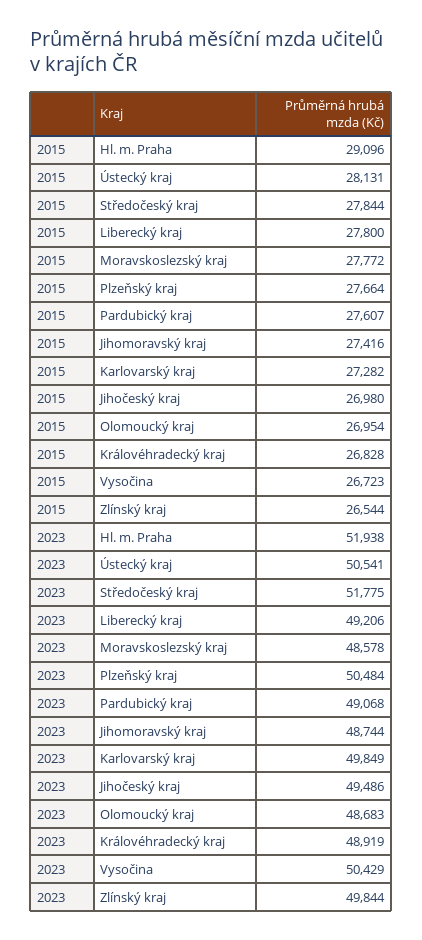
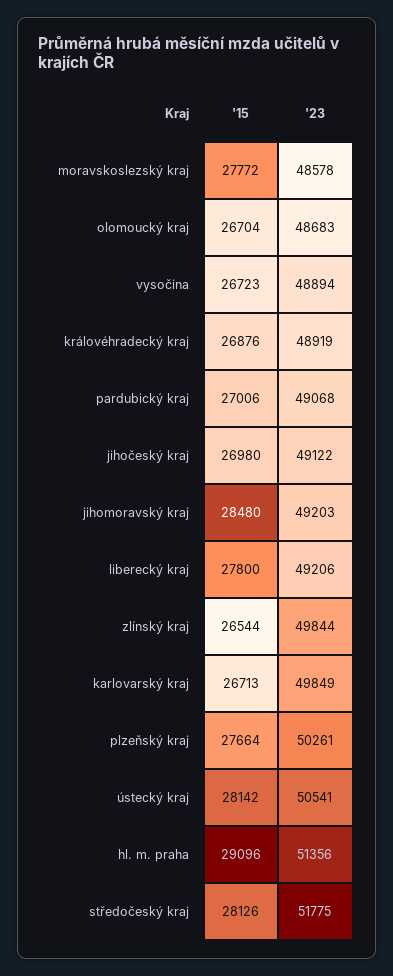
  {
    "2015": {
      "Hl. m. Praha": 29096,
-     "Ústecký kraj": 28131,
+     "Ústecký kraj": 28142,
-     "Středočeský kraj": 27844,
+     "Středočeský kraj": 28126,
      "Liberecký kraj": 27800,
      "Moravskoslezský kraj": 27772,
      "Plzeňský kraj": 27664,
-     "Pardubický kraj": 27607,
+     "Pardubický kraj": 27006,
-     "Jihomoravský kraj": 27416,
+     "Jihomoravský kraj": 28480,
-     "Karlovarský kraj": 27282,
+     "Karlovarský kraj": 26713,
      "Jihočeský kraj": 26980,
-     "Olomoucký kraj": 26954,
+     "Olomoucký kraj": 26704,
-     "Královéhradecký kraj": 26828,
+     "Královéhradecký kraj": 26876,
      "Vysočina": 26723,
      "Zlínský kraj": 26544
    },
    "2023": {
-     "Hl. m. Praha": 51938,
+     "Hl. m. Praha": 51356,
      "Ústecký kraj": 50541,
      "Středočeský kraj": 51775,
      "Liberecký kraj": 49206,
      "Moravskoslezský kraj": 48578,
-     "Plzeňský kraj": 50484,
+     "Plzeňský kraj": 50261,
      "Pardubický kraj": 49068,
-     "Jihomoravský kraj": 48744,
+     "Jihomoravský kraj": 49203,
      "Karlovarský kraj": 49849,
-     "Jihočeský kraj": 49486,
+     "Jihočeský kraj": 49122,
      "Olomoucký kraj": 48683,
      "Královéhradecký kraj": 48919,
-     "Vysočina": 50429,
+     "Vysočina": 48894,
      "Zlínský kraj": 49844
    }
  }

